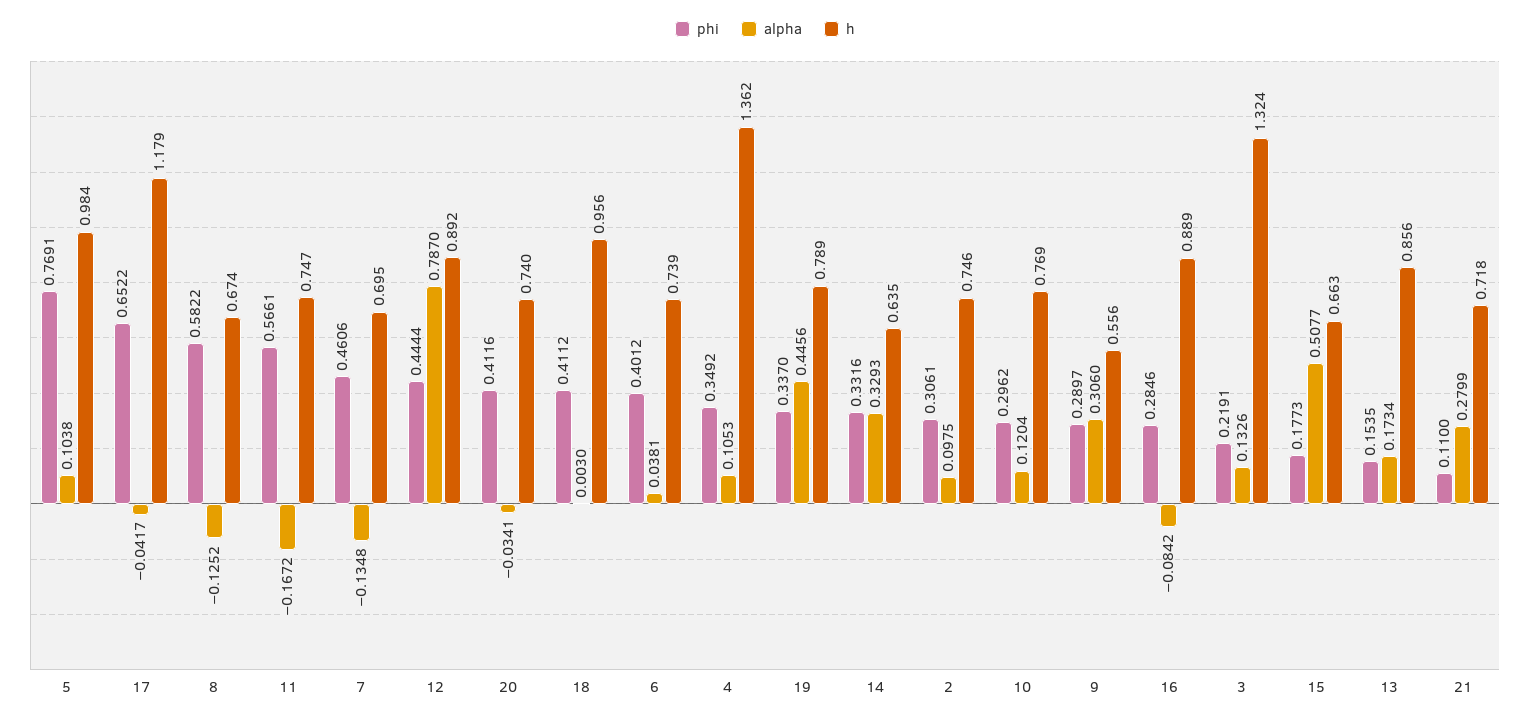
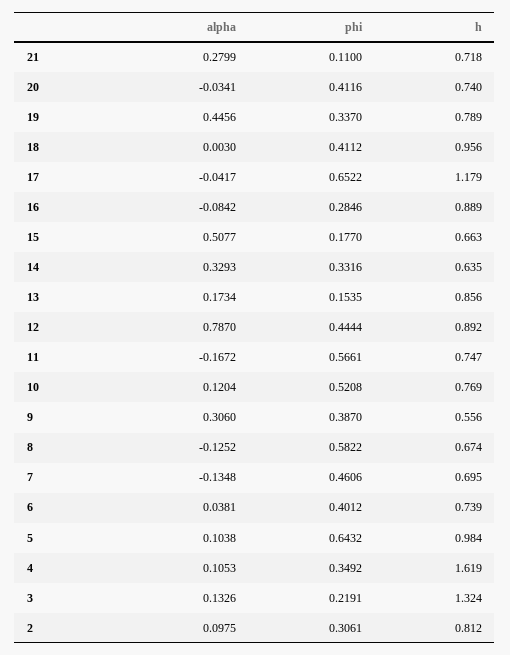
  {
    "phi": {
-     "5": 0.7691,
+     "5": 0.6432,
      "17": 0.6522,
      "8": 0.5822,
      "11": 0.5661,
      "7": 0.4606,
      "12": 0.4444,
      "20": 0.4116,
      "18": 0.4112,
      "6": 0.4012,
      "4": 0.3492,
      "19": 0.337,
      "14": 0.3316,
      "2": 0.3061,
-     "10": 0.2962,
+     "10": 0.5208,
-     "9": 0.2897,
+     "9": 0.387,
      "16": 0.2846,
      "3": 0.2191,
-     "15": 0.1773,
+     "15": 0.177,
      "13": 0.1535,
      "21": 0.11
    },
    "alpha": {
      "5": 0.1038,
      "17": -0.0417,
      "8": -0.1252,
      "11": -0.1672,
      "7": -0.1348,
      "12": 0.787,
      "20": -0.0341,
      "18": 0.003,
      "6": 0.0381,
      "4": 0.1053,
      "19": 0.4456,
      "14": 0.3293,
      "2": 0.0975,
      "10": 0.1204,
      "9": 0.306,
      "16": -0.0842,
      "3": 0.1326,
      "15": 0.5077,
      "13": 0.1734,
      "21": 0.2799
    },
    "h": {
      "5": 0.984,
      "17": 1.179,
      "8": 0.674,
      "11": 0.747,
      "7": 0.695,
      "12": 0.892,
      "20": 0.74,
      "18": 0.956,
      "6": 0.739,
-     "4": 1.362,
+     "4": 1.619,
      "19": 0.789,
      "14": 0.635,
-     "2": 0.746,
+     "2": 0.812,
      "10": 0.769,
      "9": 0.556,
      "16": 0.889,
      "3": 1.324,
      "15": 0.663,
      "13": 0.856,
      "21": 0.718
    }
  }

